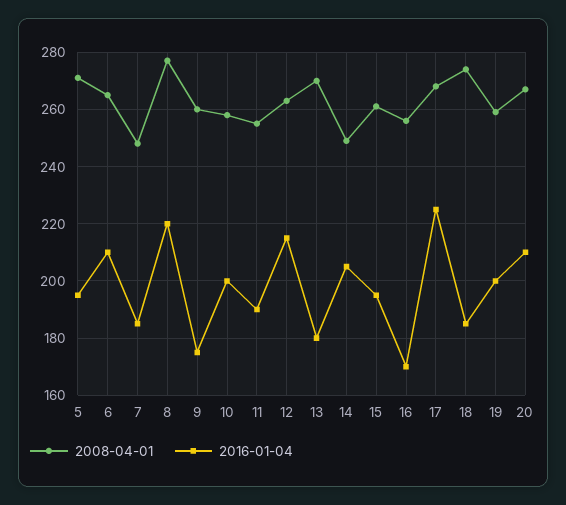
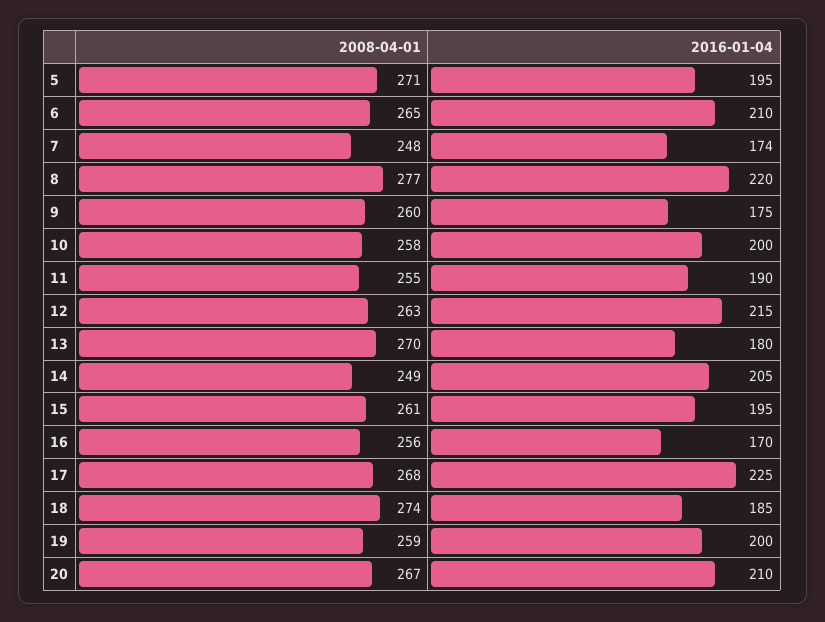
  {
    "2008-04-01": {
      "5": 271,
      "6": 265,
      "7": 248,
      "8": 277,
      "9": 260,
      "10": 258,
      "11": 255,
      "12": 263,
      "13": 270,
      "14": 249,
      "15": 261,
      "16": 256,
      "17": 268,
      "18": 274,
      "19": 259,
      "20": 267
    },
    "2016-01-04": {
      "5": 195,
      "6": 210,
-     "7": 185,
+     "7": 174,
      "8": 220,
      "9": 175,
      "10": 200,
      "11": 190,
      "12": 215,
      "13": 180,
      "14": 205,
      "15": 195,
      "16": 170,
      "17": 225,
      "18": 185,
      "19": 200,
      "20": 210
    }
  }

